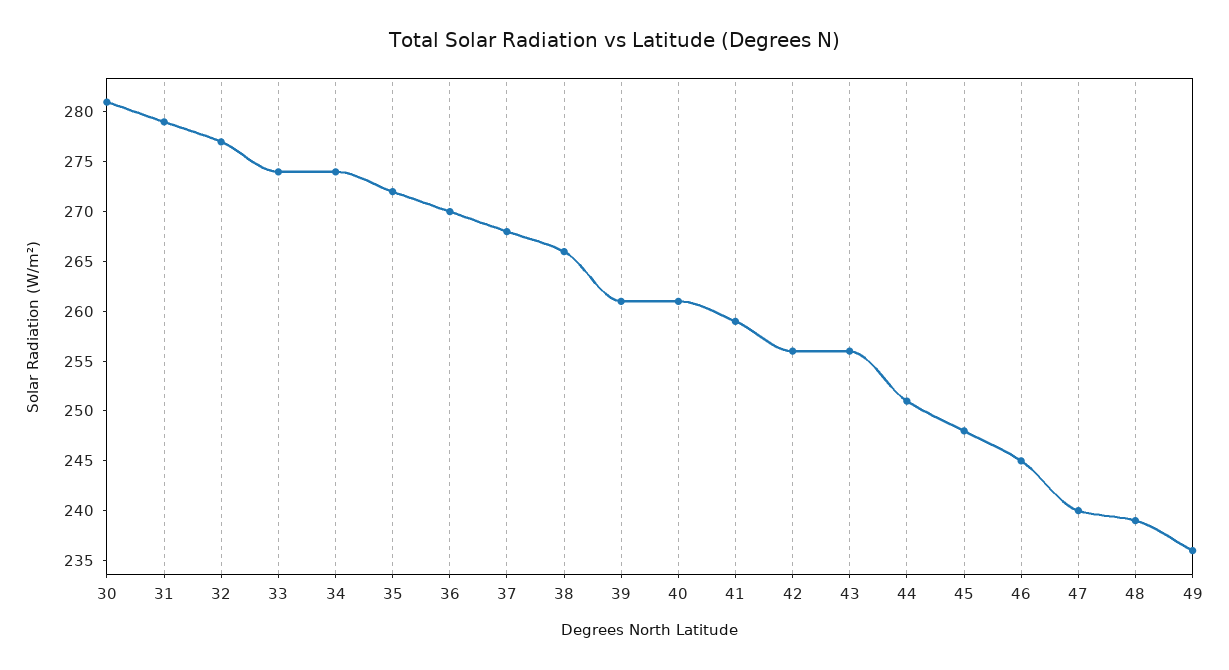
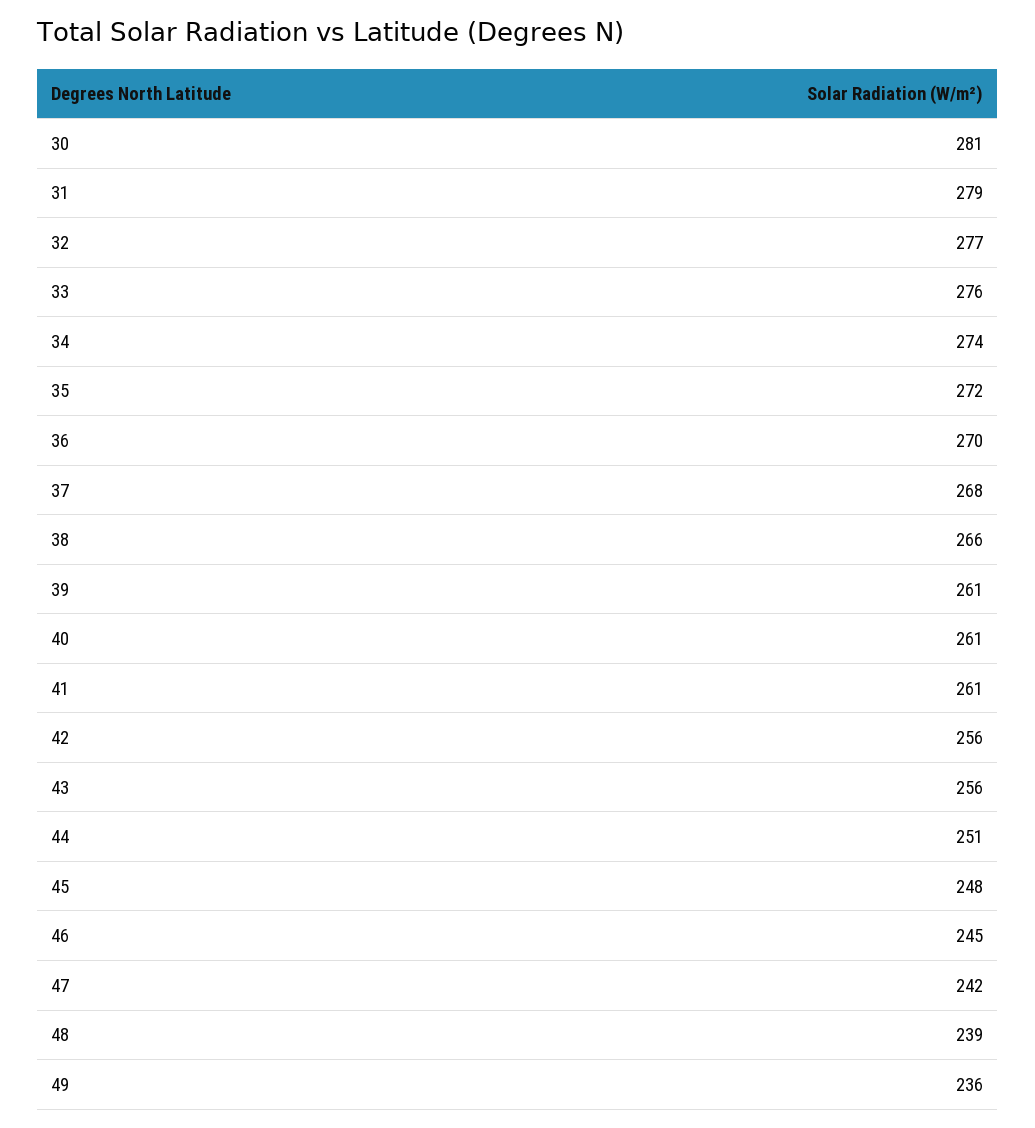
  {
    "30": 281,
    "31": 279,
    "32": 277,
-   "33": 274,
+   "33": 276,
    "34": 274,
    "35": 272,
    "36": 270,
    "37": 268,
    "38": 266,
    "39": 261,
    "40": 261,
-   "41": 259,
+   "41": 261,
    "42": 256,
    "43": 256,
    "44": 251,
    "45": 248,
    "46": 245,
-   "47": 240,
+   "47": 242,
    "48": 239,
    "49": 236
  }

